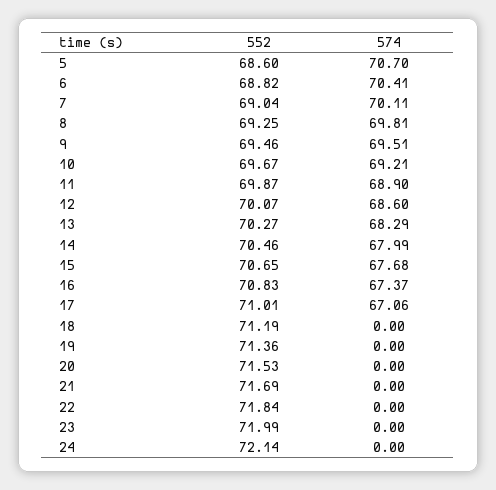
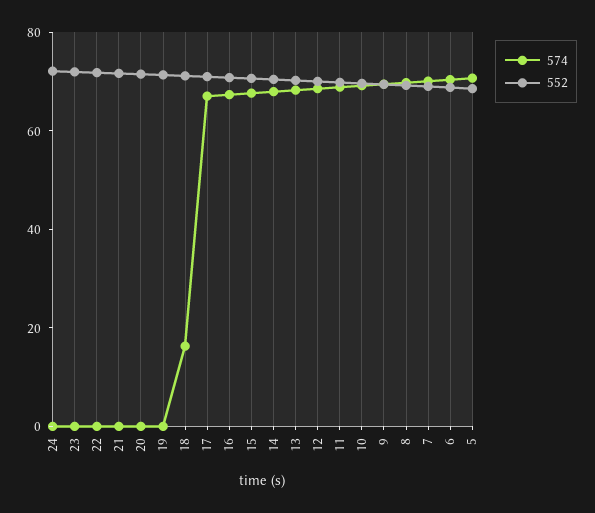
  {
    "552": {
      "5": 68.6,
      "6": 68.82,
      "7": 69.04,
      "8": 69.25,
      "9": 69.46,
      "10": 69.67,
      "11": 69.87,
      "12": 70.07,
      "13": 70.27,
      "14": 70.46,
      "15": 70.65,
      "16": 70.83,
      "17": 71.01,
      "18": 71.19,
      "19": 71.36,
      "20": 71.53,
      "21": 71.69,
      "22": 71.84,
      "23": 71.99,
      "24": 72.14
    },
    "574": {
      "5": 70.7,
      "6": 70.41,
      "7": 70.11,
      "8": 69.81,
      "9": 69.51,
      "10": 69.21,
      "11": 68.9,
      "12": 68.6,
      "13": 68.29,
      "14": 67.99,
      "15": 67.68,
      "16": 67.37,
      "17": 67.06,
-     "18": 0,
+     "18": 15,
      "19": 0,
      "20": 0,
      "21": 0,
      "22": 0,
      "23": 0,
      "24": 0
    }
  }

